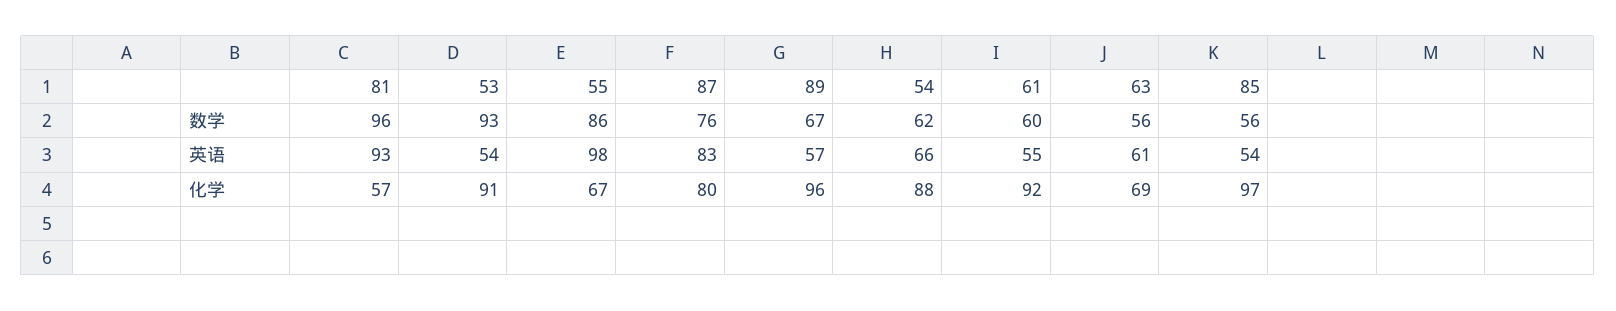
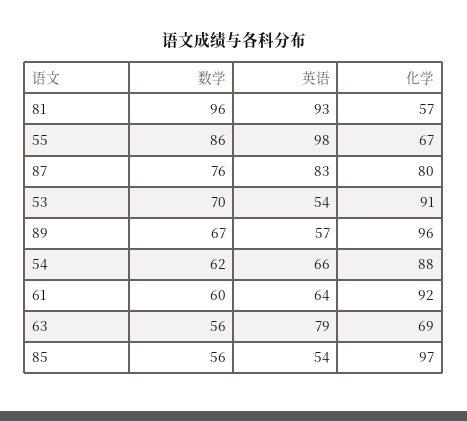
  {
    "81": {
      "数学": 96,
      "英语": 93,
      "化学": 57
    },
    "53": {
-     "数学": 93,
+     "数学": 70,
      "英语": 54,
      "化学": 91
    },
    "55": {
      "数学": 86,
      "英语": 98,
      "化学": 67
    },
    "87": {
      "数学": 76,
      "英语": 83,
      "化学": 80
    },
    "89": {
      "数学": 67,
      "英语": 57,
      "化学": 96
    },
    "54": {
      "数学": 62,
      "英语": 66,
      "化学": 88
    },
    "61": {
      "数学": 60,
-     "英语": 55,
+     "英语": 64,
      "化学": 92
    },
    "63": {
      "数学": 56,
-     "英语": 61,
+     "英语": 79,
      "化学": 69
    },
    "85": {
      "数学": 56,
      "英语": 54,
      "化学": 97
    }
  }

